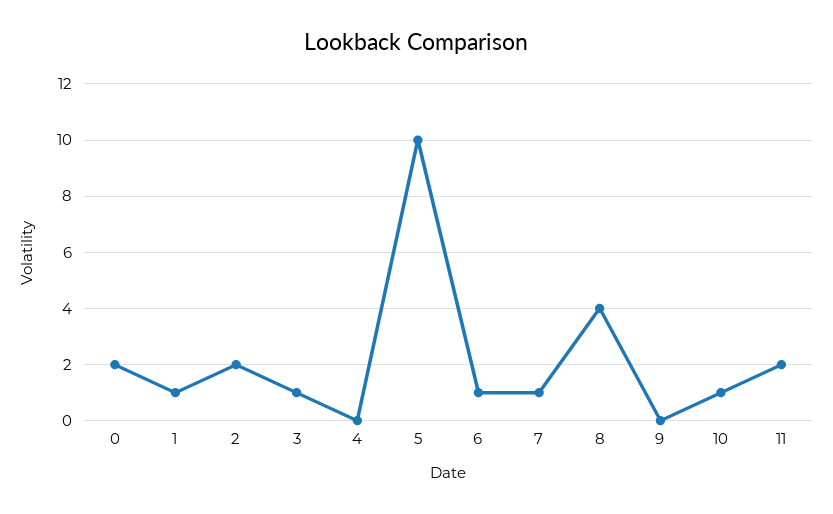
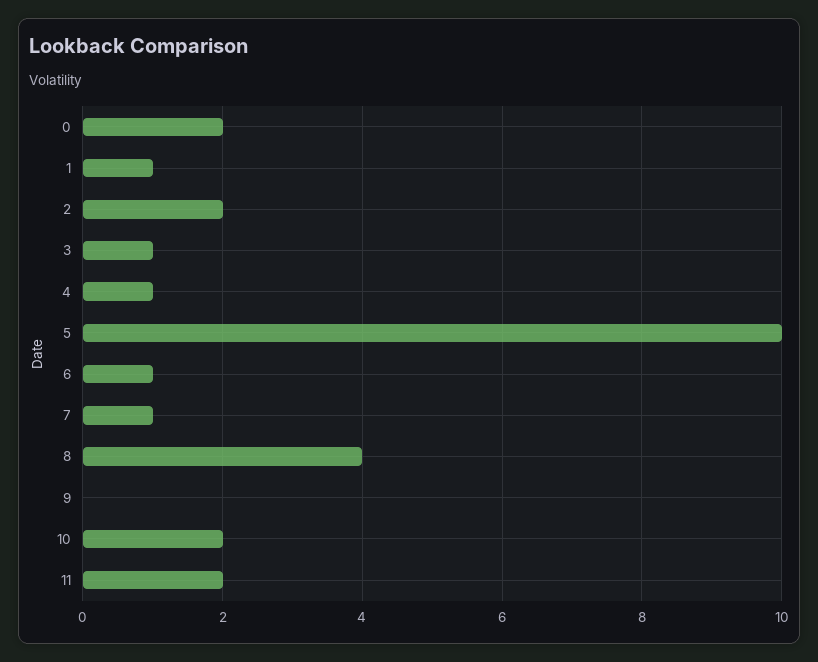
  {
    "0": 2,
    "1": 1,
    "2": 2,
    "3": 1,
-   "4": 0,
+   "4": 1,
    "5": 10,
    "6": 1,
    "7": 1,
    "8": 4,
    "9": 0,
-   "10": 1,
+   "10": 2,
    "11": 2
  }

